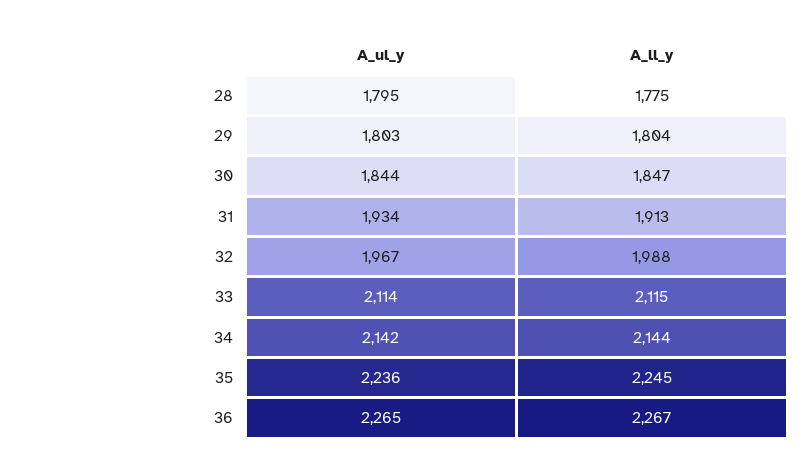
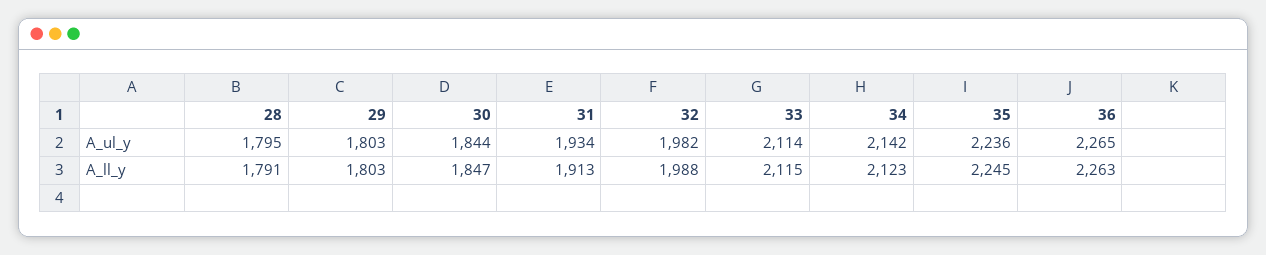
  {
    "A_ul_y": {
      "28": 1795,
      "29": 1803,
      "30": 1844,
      "31": 1934,
-     "32": 1967,
+     "32": 1982,
      "33": 2114,
      "34": 2142,
      "35": 2236,
      "36": 2265
    },
    "A_ll_y": {
-     "28": 1775,
+     "28": 1791,
-     "29": 1804,
+     "29": 1803,
      "30": 1847,
      "31": 1913,
      "32": 1988,
      "33": 2115,
-     "34": 2144,
+     "34": 2123,
      "35": 2245,
-     "36": 2267
+     "36": 2263
    }
  }

